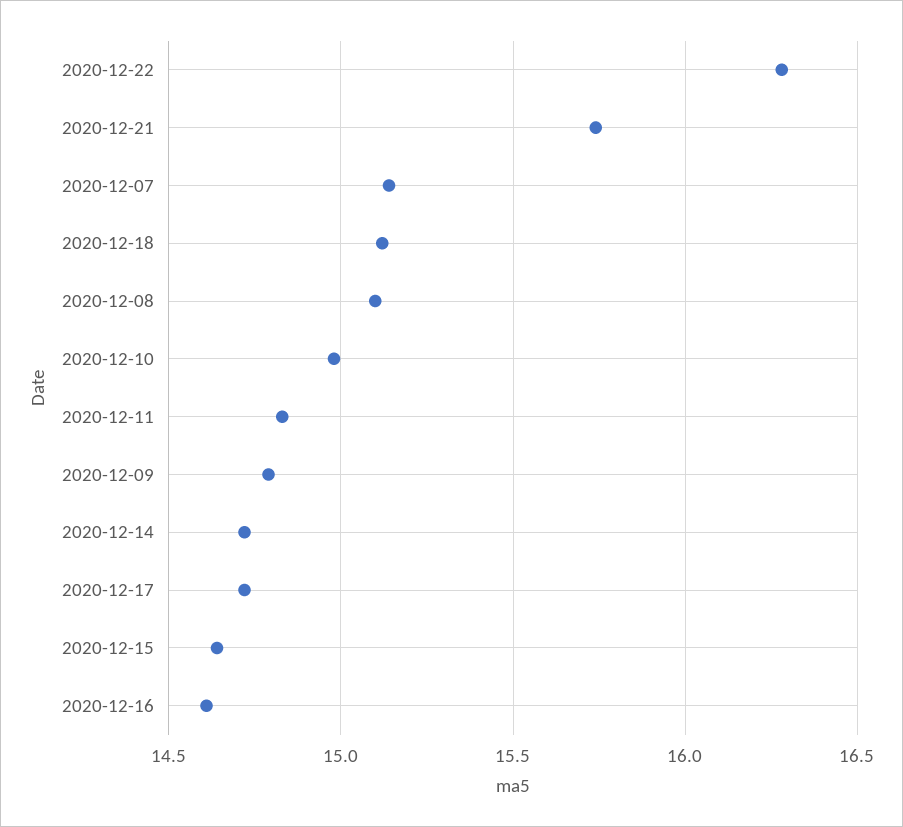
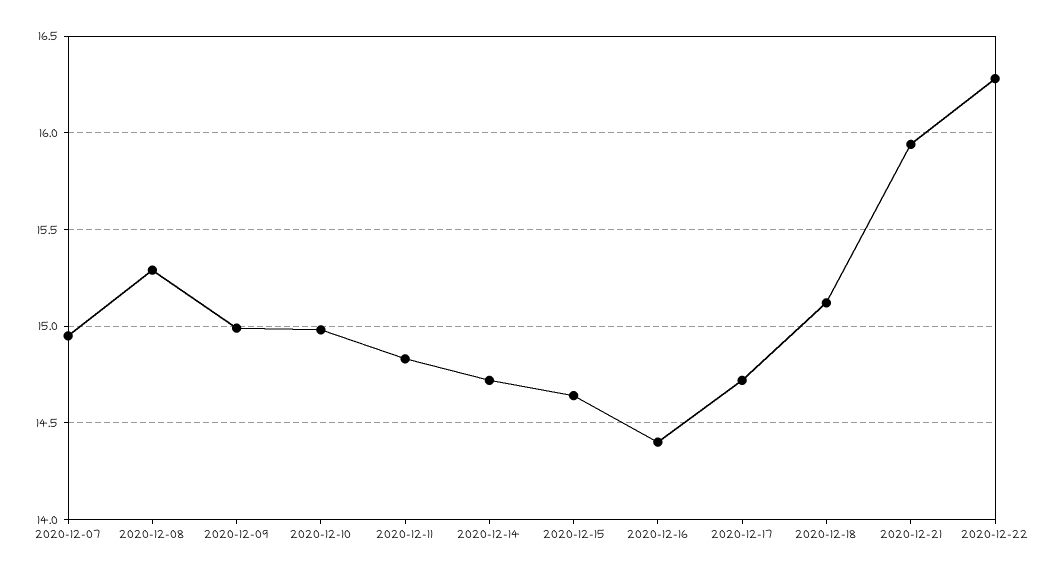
  {
    "2020-12-22": 16.3,
-   "2020-12-21": 15.75,
+   "2020-12-21": 15.95,
-   "2020-12-07": 15.15,
+   "2020-12-07": 14.95,
    "2020-12-18": 15.1,
-   "2020-12-08": 15.1,
+   "2020-12-08": 15.3,
    "2020-12-10": 15,
    "2020-12-11": 14.85,
-   "2020-12-09": 14.8,
+   "2020-12-09": 15,
    "2020-12-14": 14.7,
    "2020-12-17": 14.7,
    "2020-12-15": 14.65,
-   "2020-12-16": 14.6
+   "2020-12-16": 14.4
  }

